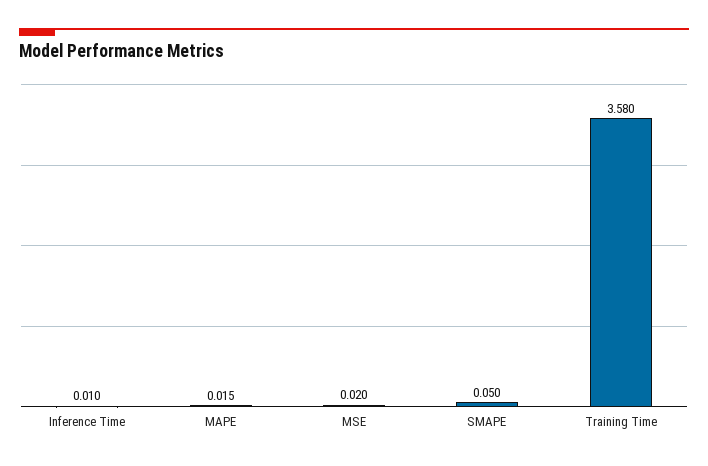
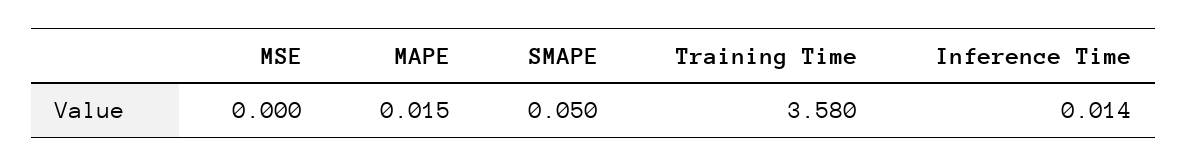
  {
-   "Inference Time": 0.01,
+   "Inference Time": 0.014,
    "MAPE": 0.015,
-   "MSE": 0.02,
+   "MSE": 0,
    "SMAPE": 0.05,
    "Training Time": 3.58
  }

